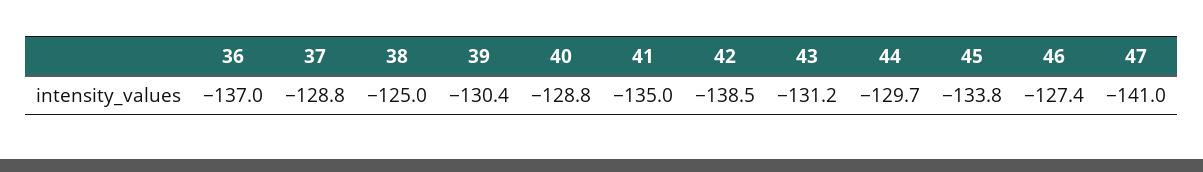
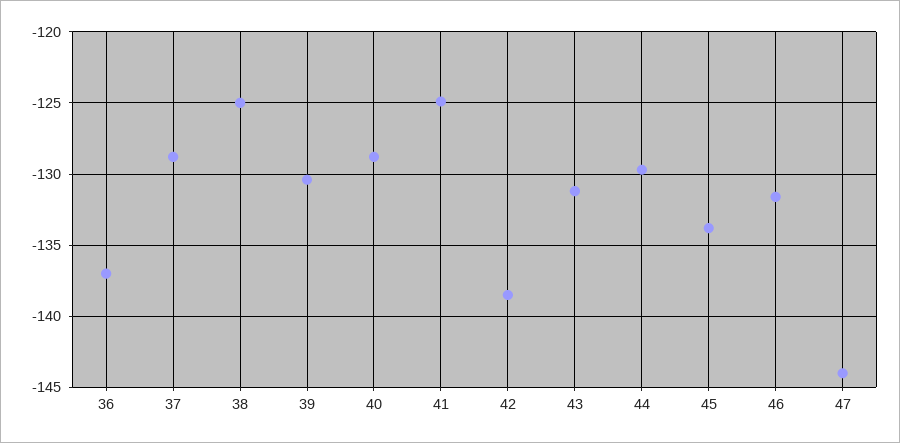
  {
    "36": -137,
    "37": -128.8,
    "38": -125,
    "39": -130.4,
    "40": -128.8,
-   "41": -135,
+   "41": -125,
    "42": -138.5,
    "43": -131.2,
    "44": -129.7,
    "45": -133.8,
-   "46": -127.4,
+   "46": -131.5,
-   "47": -141
+   "47": -144
  }

